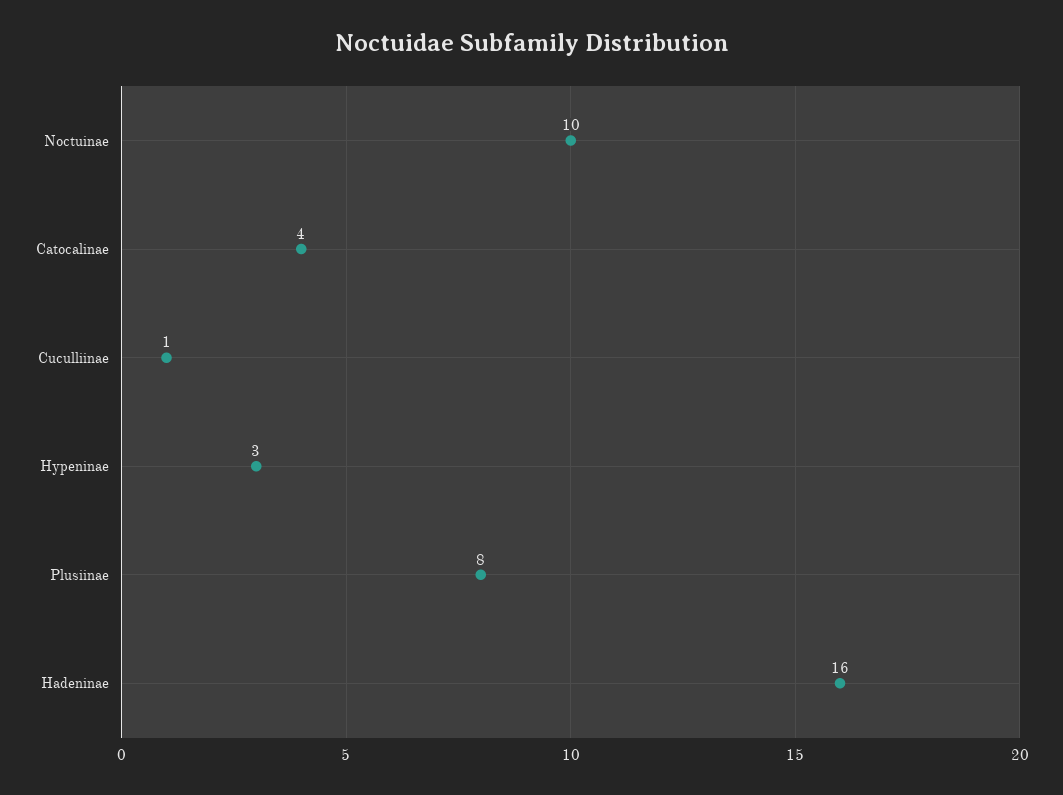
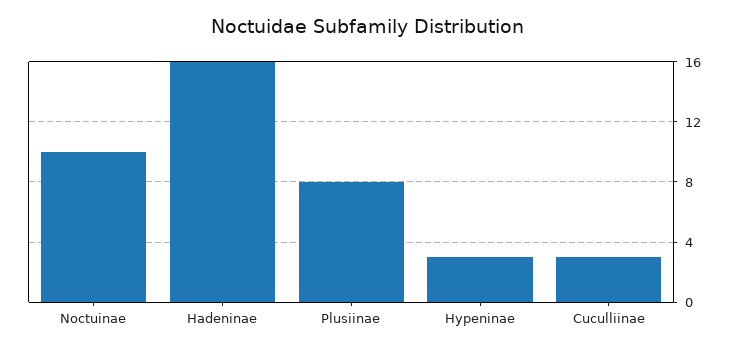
  {
    "Noctuinae": 10,
-   "Catocalinae": 4,
-   "Cuculliinae": 1,
+   "Cuculliinae": 3,
    "Hypeninae": 3,
    "Plusiinae": 8,
    "Hadeninae": 16
  }

